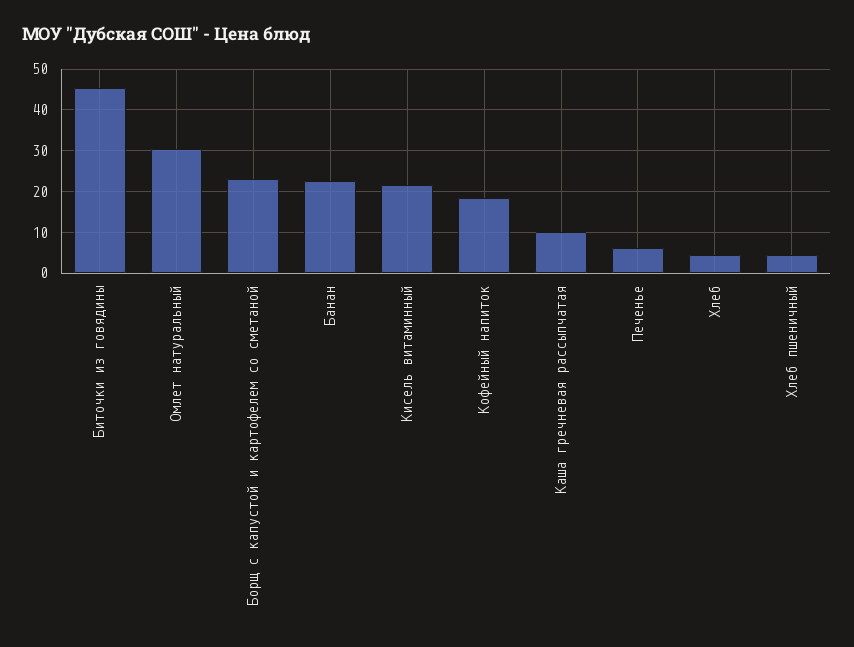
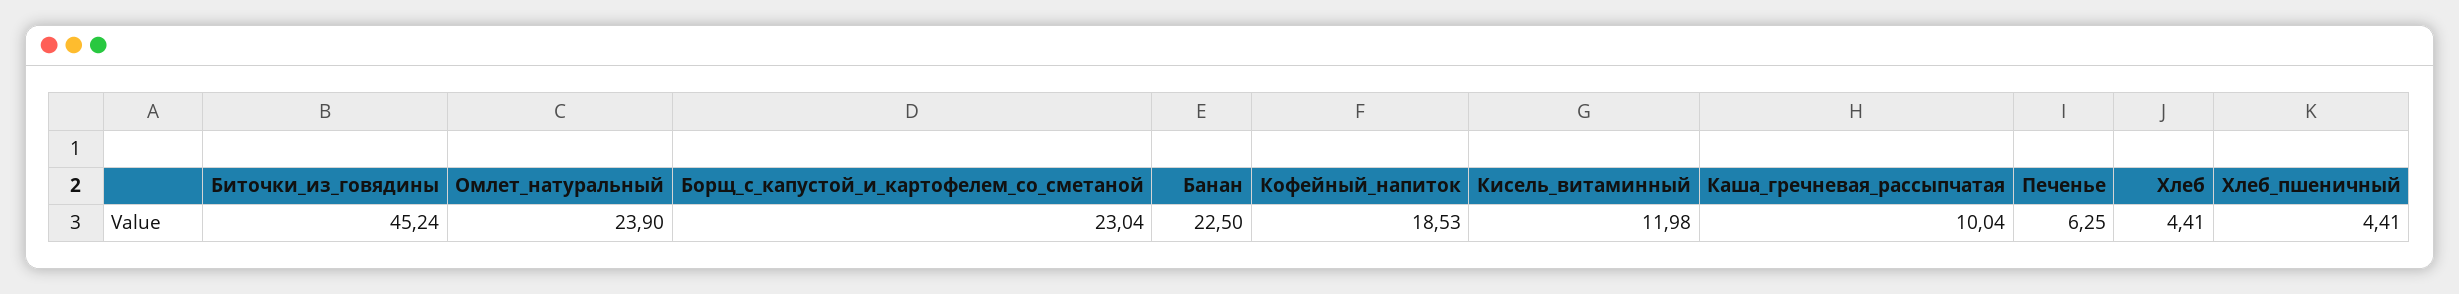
  {
    "Биточки из говядины": 45.24,
-   "Омлет натуральный": 30,
+   "Омлет натуральный": 23.9,
    "Борщ с капустой и картофелем со сметаной": 23.04,
    "Банан": 22.5,
-   "Кисель витаминный": 22,
+   "Кисель витаминный": 11.98,
    "Кофейный напиток": 18.53,
    "Каша гречневая рассыпчатая": 10.04,
    "Печенье": 6.25,
    "Хлеб": 4.41,
    "Хлеб пшеничный": 4.41
  }

